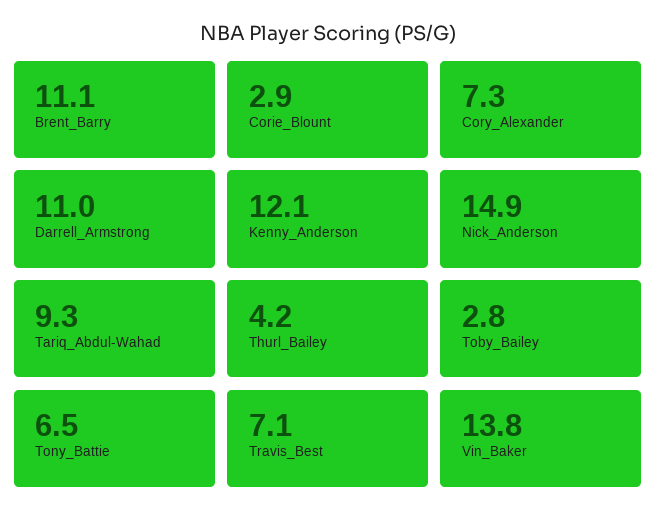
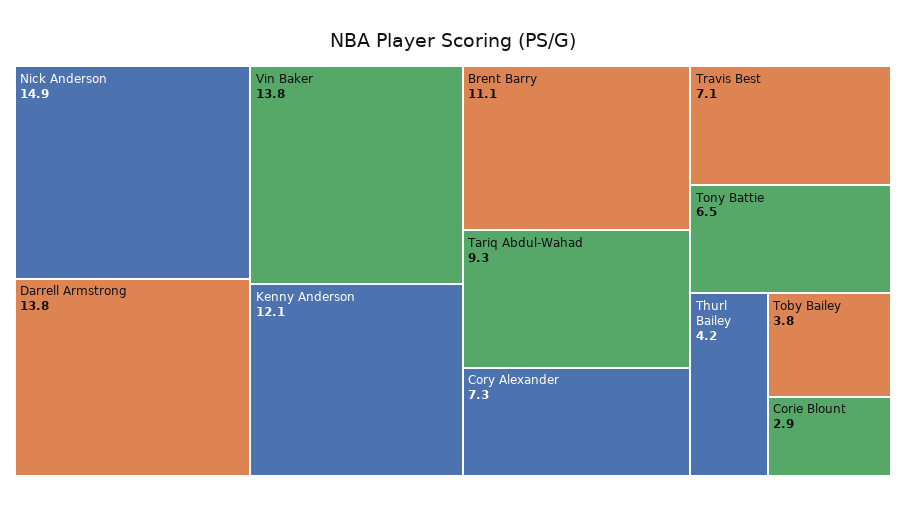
  {
    "Brent_Barry": 11.1,
    "Corie_Blount": 2.9,
    "Cory_Alexander": 7.3,
-   "Darrell_Armstrong": 11,
+   "Darrell_Armstrong": 13.8,
    "Kenny_Anderson": 12.1,
    "Nick_Anderson": 14.9,
    "Tariq_Abdul-Wahad": 9.3,
    "Thurl_Bailey": 4.2,
-   "Toby_Bailey": 2.8,
+   "Toby_Bailey": 3.8,
    "Tony_Battie": 6.5,
    "Travis_Best": 7.1,
    "Vin_Baker": 13.8
  }

